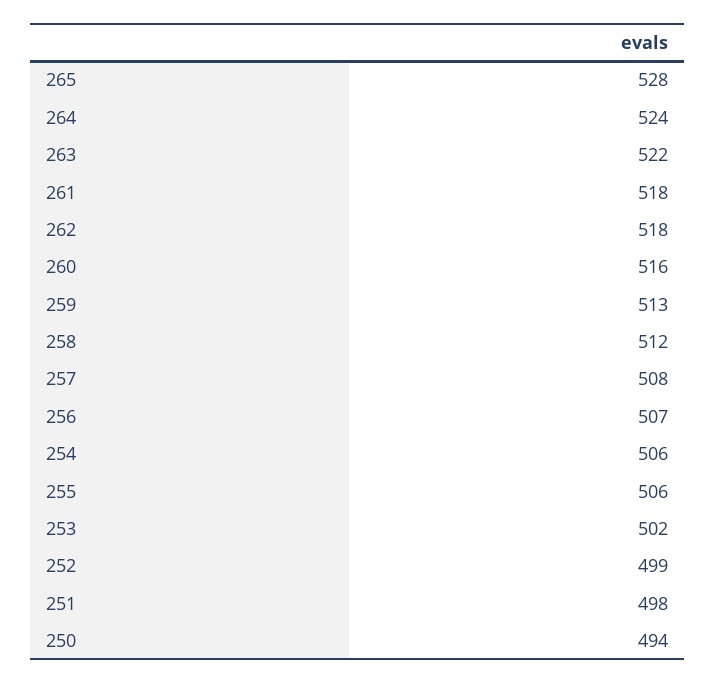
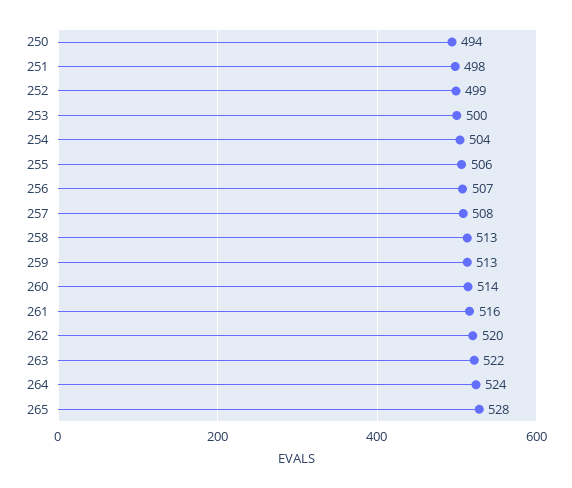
  {
    "265": 528,
    "264": 524,
    "263": 522,
-   "261": 518,
+   "261": 516,
-   "262": 518,
+   "262": 520,
-   "260": 516,
+   "260": 514,
    "259": 513,
-   "258": 512,
+   "258": 513,
    "257": 508,
    "256": 507,
-   "254": 506,
+   "254": 504,
    "255": 506,
-   "253": 502,
+   "253": 500,
    "252": 499,
    "251": 498,
    "250": 494
  }

